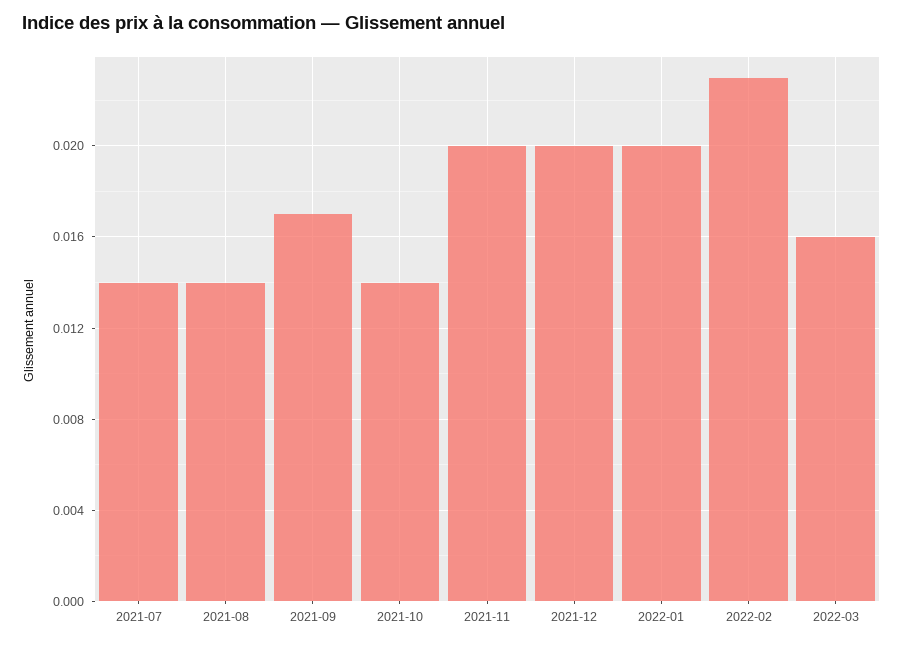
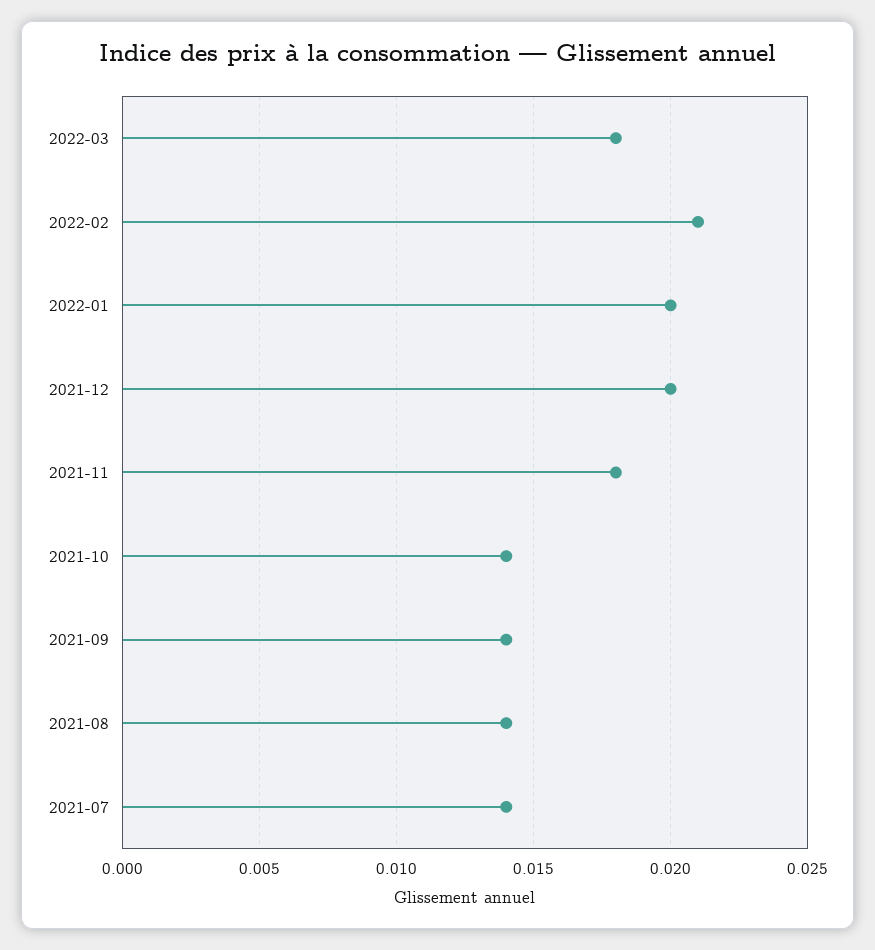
  {
    "2021-07": 0.014,
    "2021-08": 0.014,
-   "2021-09": 0.017,
+   "2021-09": 0.014,
    "2021-10": 0.014,
-   "2021-11": 0.02,
+   "2021-11": 0.018,
    "2021-12": 0.02,
    "2022-01": 0.02,
-   "2022-02": 0.023,
+   "2022-02": 0.021,
-   "2022-03": 0.016
+   "2022-03": 0.018
  }

